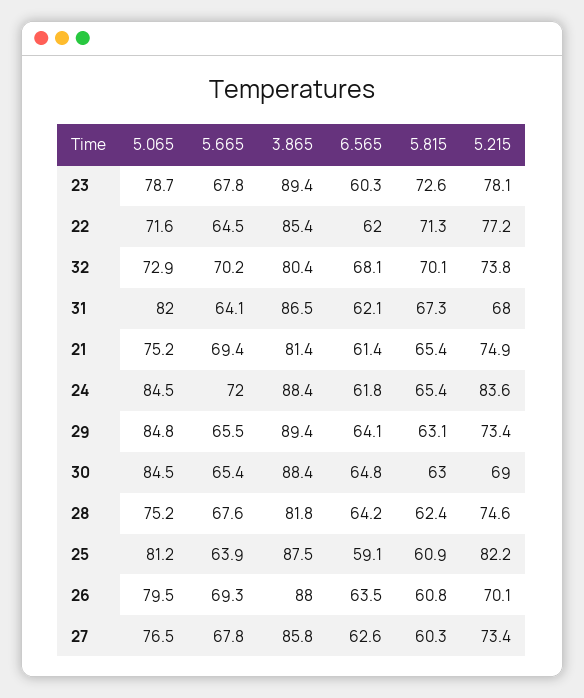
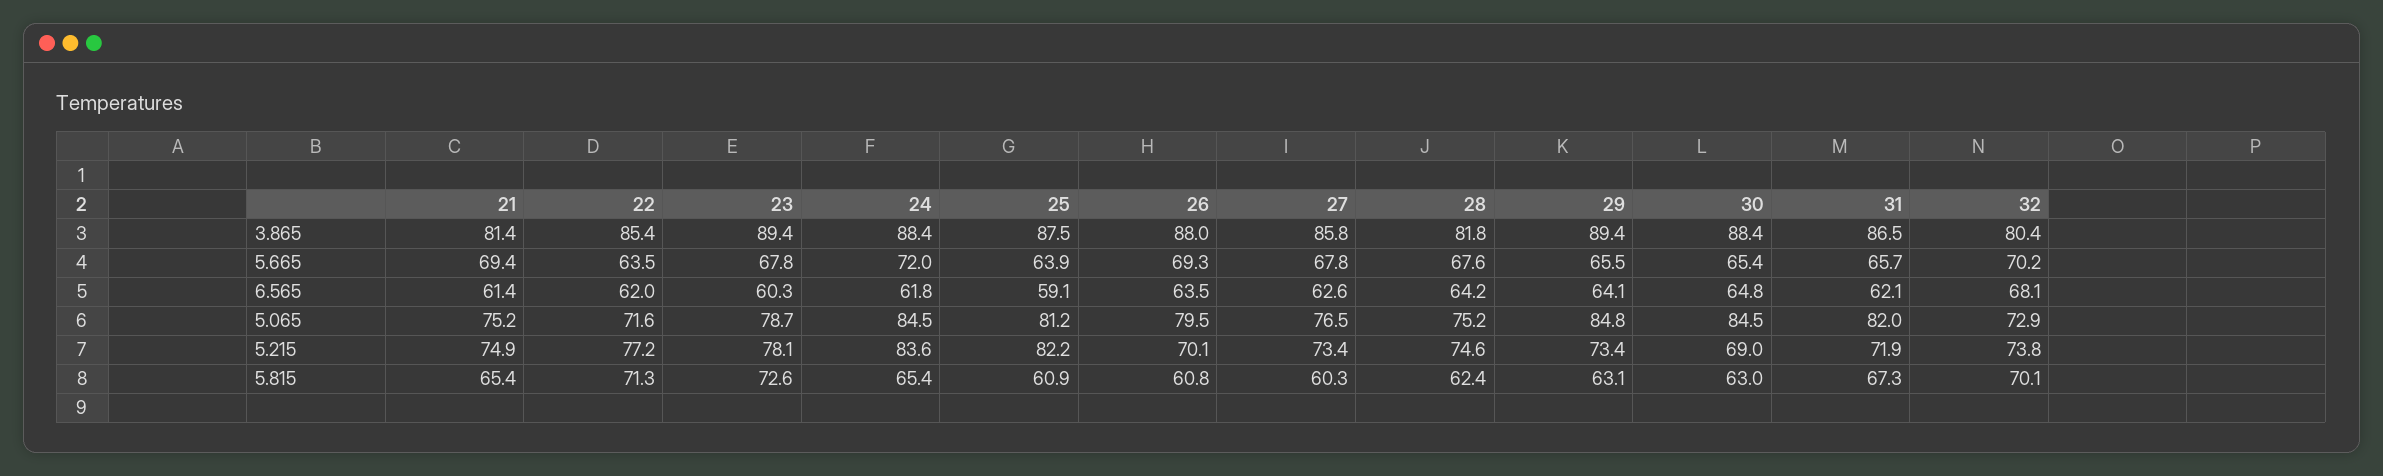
  {
    "5.065": {
      "23": 78.7,
      "22": 71.6,
      "32": 72.9,
      "31": 82,
      "21": 75.2,
      "24": 84.5,
      "29": 84.8,
      "30": 84.5,
      "28": 75.2,
      "25": 81.2,
      "26": 79.5,
      "27": 76.5
    },
    "5.665": {
      "23": 67.8,
-     "22": 64.5,
+     "22": 63.5,
      "32": 70.2,
-     "31": 64.1,
+     "31": 65.7,
      "21": 69.4,
      "24": 72,
      "29": 65.5,
      "30": 65.4,
      "28": 67.6,
      "25": 63.9,
      "26": 69.3,
      "27": 67.8
    },
    "3.865": {
      "23": 89.4,
      "22": 85.4,
      "32": 80.4,
      "31": 86.5,
      "21": 81.4,
      "24": 88.4,
      "29": 89.4,
      "30": 88.4,
      "28": 81.8,
      "25": 87.5,
      "26": 88,
      "27": 85.8
    },
    "6.565": {
      "23": 60.3,
      "22": 62,
      "32": 68.1,
      "31": 62.1,
      "21": 61.4,
      "24": 61.8,
      "29": 64.1,
      "30": 64.8,
      "28": 64.2,
      "25": 59.1,
      "26": 63.5,
      "27": 62.6
    },
    "5.815": {
      "23": 72.6,
      "22": 71.3,
      "32": 70.1,
      "31": 67.3,
      "21": 65.4,
      "24": 65.4,
      "29": 63.1,
      "30": 63,
      "28": 62.4,
      "25": 60.9,
      "26": 60.8,
      "27": 60.3
    },
    "5.215": {
      "23": 78.1,
      "22": 77.2,
      "32": 73.8,
-     "31": 68,
+     "31": 71.9,
      "21": 74.9,
      "24": 83.6,
      "29": 73.4,
      "30": 69,
      "28": 74.6,
      "25": 82.2,
      "26": 70.1,
      "27": 73.4
    }
  }

